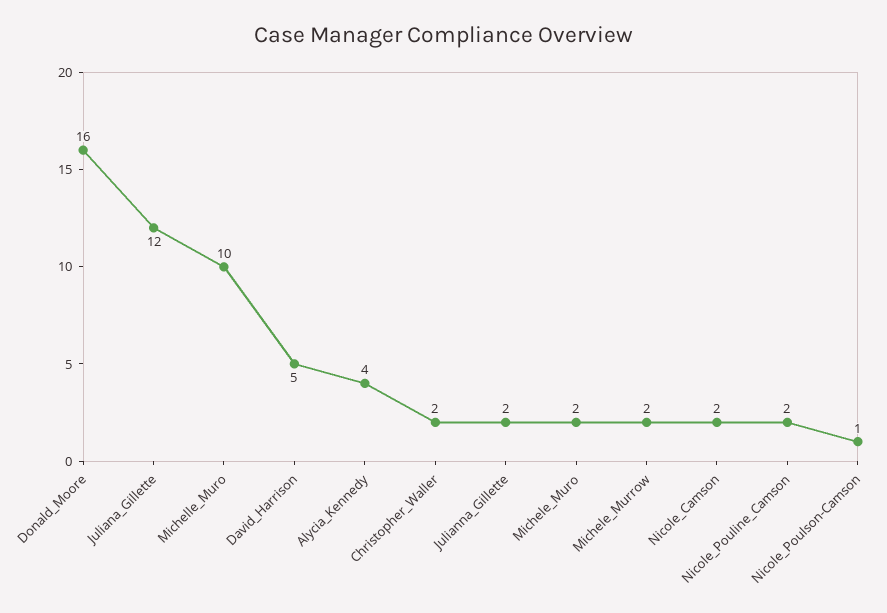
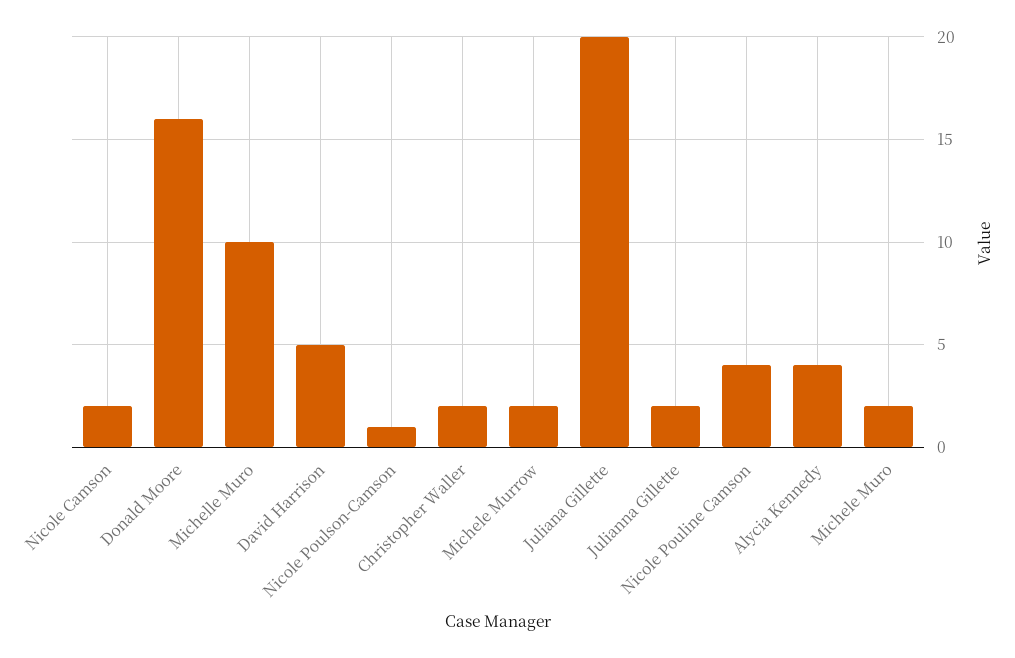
  {
    "Donald_Moore": 16,
-   "Juliana_Gillette": 12,
+   "Juliana_Gillette": 20,
    "Michelle_Muro": 10,
    "David_Harrison": 5,
    "Alycia_Kennedy": 4,
    "Christopher_Waller": 2,
    "Julianna_Gillette": 2,
    "Michele_Muro": 2,
    "Michele_Murrow": 2,
    "Nicole_Camson": 2,
-   "Nicole_Pouline_Camson": 2,
+   "Nicole_Pouline_Camson": 4,
    "Nicole_Poulson-Camson": 1
  }

